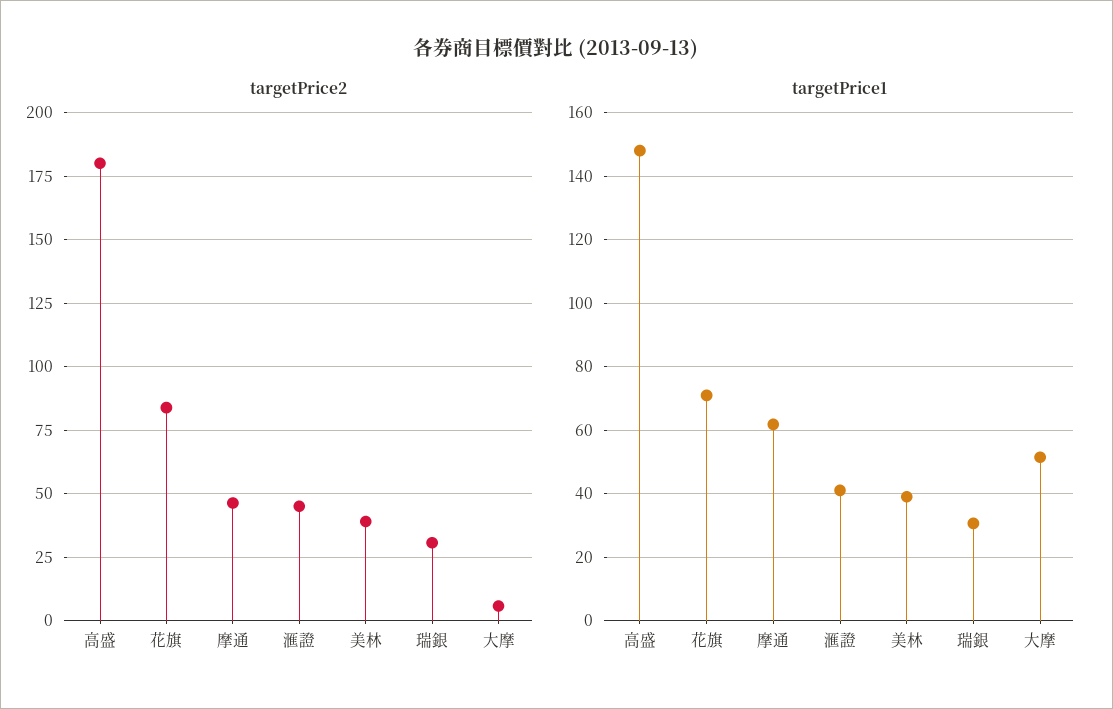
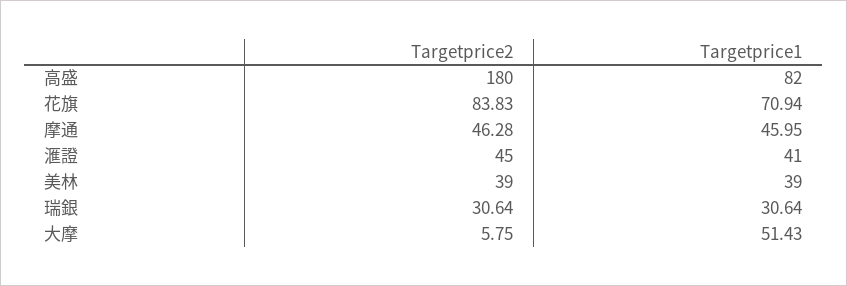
  {
    "targetPrice2": {
      "高盛": 180,
      "花旗": 83.83,
      "摩通": 46.28,
      "滙證": 45,
      "美林": 39,
      "瑞銀": 30.64,
      "大摩": 5.75
    },
    "targetPrice1": {
-     "高盛": 148,
+     "高盛": 82,
      "花旗": 70.94,
-     "摩通": 62,
+     "摩通": 45.95,
      "滙證": 41,
      "美林": 39,
      "瑞銀": 30.64,
      "大摩": 51.43
    }
  }

